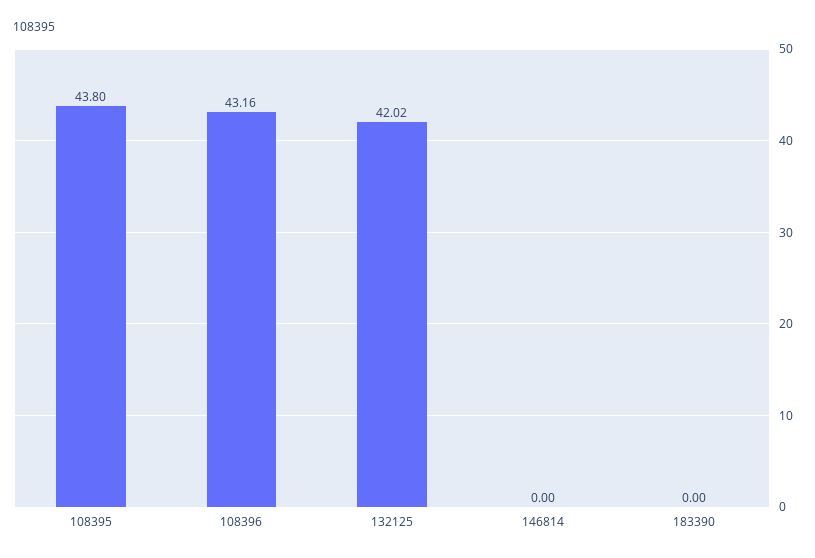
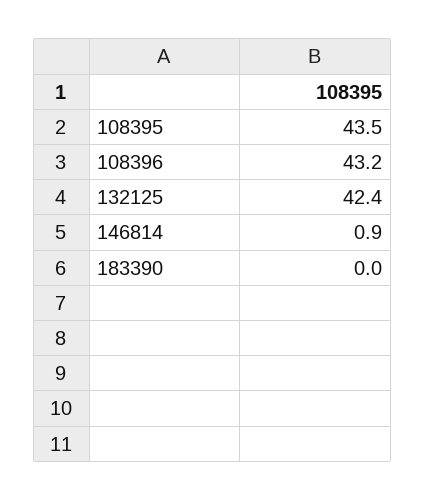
  {
-   "108395": 43.8,
+   "108395": 43.5,
    "108396": 43.16,
-   "132125": 42.02,
+   "132125": 42.4,
-   "146814": 0,
+   "146814": 0.9,
    "183390": 0
  }

